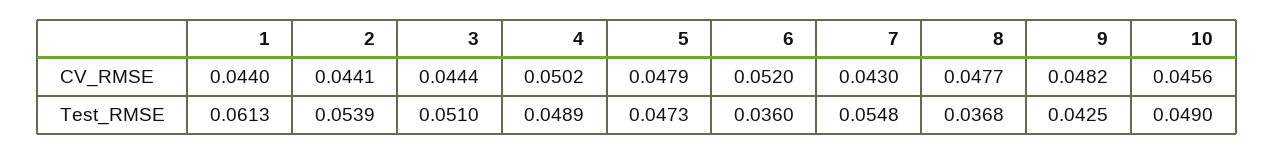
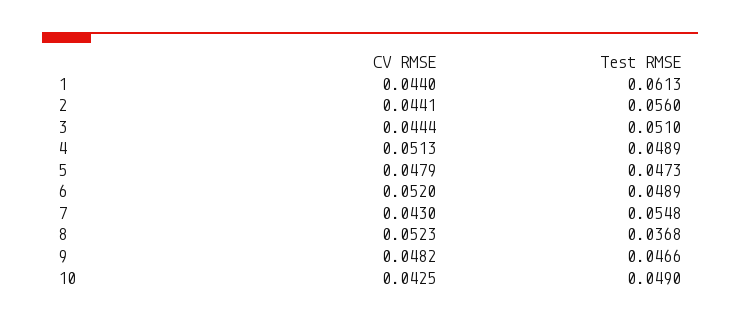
  {
    "1": {
      "CV_RMSE": 0.044,
      "Test_RMSE": 0.0613
    },
    "2": {
      "CV_RMSE": 0.0441,
-     "Test_RMSE": 0.0539
+     "Test_RMSE": 0.056
    },
    "3": {
      "CV_RMSE": 0.0444,
      "Test_RMSE": 0.051
    },
    "4": {
-     "CV_RMSE": 0.0502,
+     "CV_RMSE": 0.0513,
      "Test_RMSE": 0.0489
    },
    "5": {
      "CV_RMSE": 0.0479,
      "Test_RMSE": 0.0473
    },
    "6": {
      "CV_RMSE": 0.052,
-     "Test_RMSE": 0.036
+     "Test_RMSE": 0.0489
    },
    "7": {
      "CV_RMSE": 0.043,
      "Test_RMSE": 0.0548
    },
    "8": {
-     "CV_RMSE": 0.0477,
+     "CV_RMSE": 0.0523,
      "Test_RMSE": 0.0368
    },
    "9": {
      "CV_RMSE": 0.0482,
-     "Test_RMSE": 0.0425
+     "Test_RMSE": 0.0466
    },
    "10": {
-     "CV_RMSE": 0.0456,
+     "CV_RMSE": 0.0425,
      "Test_RMSE": 0.049
    }
  }

